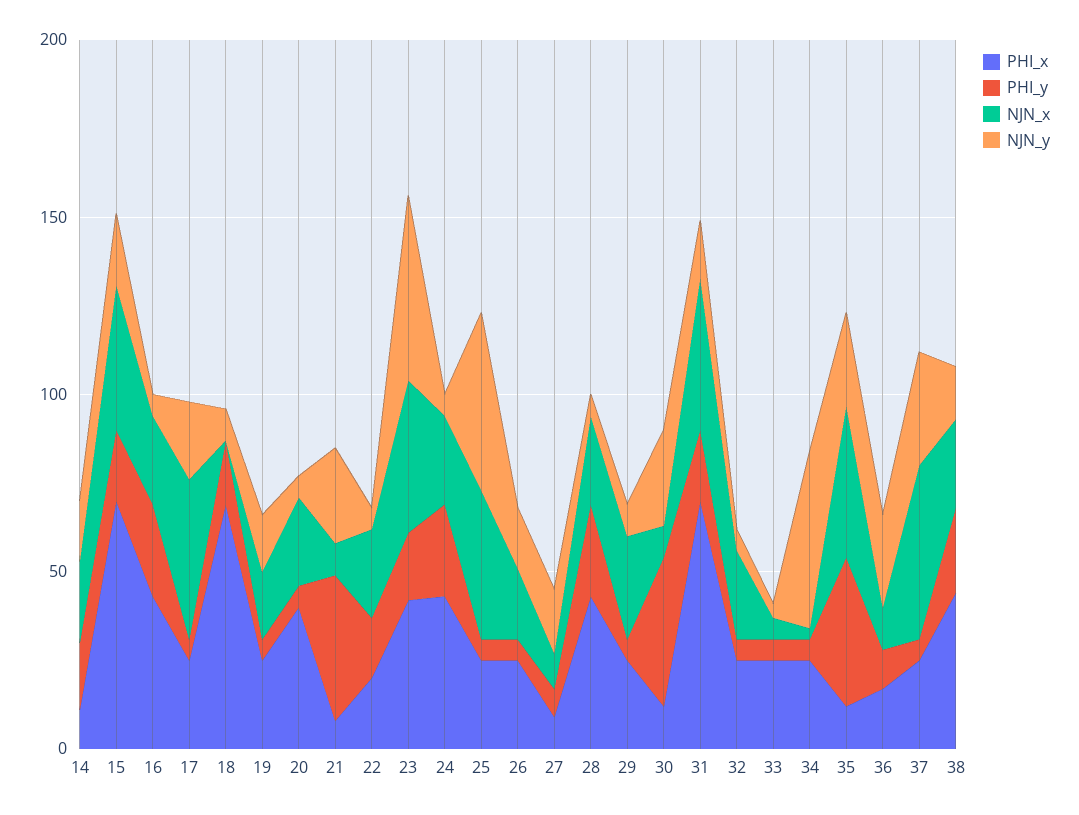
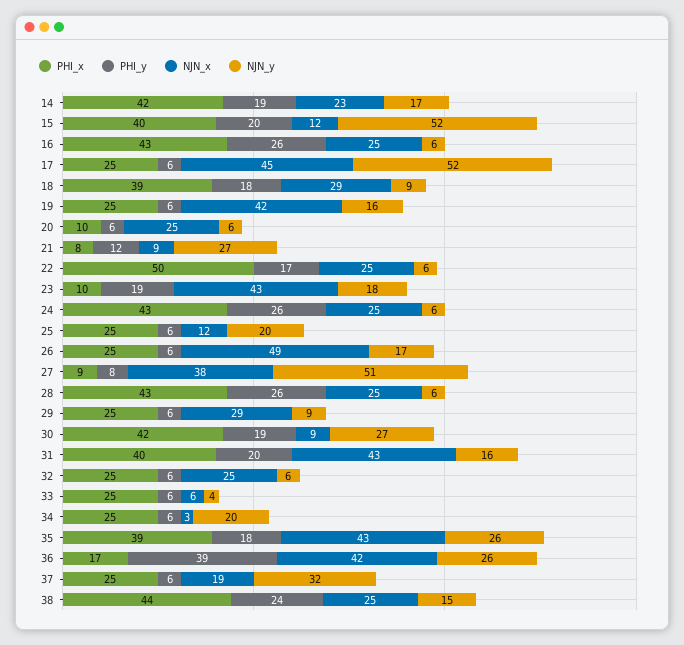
  {
    "PHI_x": {
-     "14": 10,
+     "14": 42,
-     "15": 70,
+     "15": 40,
      "16": 43,
      "17": 25,
-     "18": 70,
+     "18": 39,
      "19": 25,
-     "20": 40,
+     "20": 10,
      "21": 8,
-     "22": 20,
+     "22": 50,
-     "23": 40,
+     "23": 10,
      "24": 43,
      "25": 25,
      "26": 25,
      "27": 9,
      "28": 43,
      "29": 25,
-     "30": 10,
+     "30": 42,
-     "31": 70,
+     "31": 40,
      "32": 25,
      "33": 25,
      "34": 25,
-     "35": 10,
+     "35": 39,
      "36": 17,
      "37": 25,
      "38": 44
    },
    "PHI_y": {
      "14": 19,
      "15": 20,
      "16": 26,
      "17": 6,
      "18": 18,
      "19": 6,
      "20": 6,
-     "21": 40,
+     "21": 12,
      "22": 17,
      "23": 19,
      "24": 26,
      "25": 6,
      "26": 6,
      "27": 8,
      "28": 26,
      "29": 6,
-     "30": 40,
+     "30": 19,
      "31": 20,
      "32": 6,
      "33": 6,
      "34": 6,
-     "35": 40,
+     "35": 18,
-     "36": 10,
+     "36": 39,
      "37": 6,
      "38": 24
    },
    "NJN_x": {
      "14": 23,
-     "15": 40,
+     "15": 12,
      "16": 25,
      "17": 45,
-     "18": 0,
+     "18": 29,
-     "19": 20,
+     "19": 42,
      "20": 25,
      "21": 9,
      "22": 25,
      "23": 43,
      "24": 25,
-     "25": 40,
+     "25": 12,
-     "26": 20,
+     "26": 49,
-     "27": 10,
+     "27": 38,
      "28": 25,
      "29": 29,
      "30": 9,
      "31": 43,
      "32": 25,
      "33": 6,
      "34": 3,
      "35": 43,
-     "36": 10,
+     "36": 42,
-     "37": 50,
+     "37": 19,
      "38": 25
    },
    "NJN_y": {
      "14": 17,
-     "15": 20,
+     "15": 52,
      "16": 6,
-     "17": 20,
+     "17": 52,
      "18": 9,
      "19": 16,
      "20": 6,
      "21": 27,
      "22": 6,
-     "23": 50,
+     "23": 18,
      "24": 6,
-     "25": 50,
+     "25": 20,
      "26": 17,
-     "27": 20,
+     "27": 51,
      "28": 6,
      "29": 9,
      "30": 27,
      "31": 16,
      "32": 6,
      "33": 4,
-     "34": 50,
+     "34": 20,
      "35": 26,
      "36": 26,
      "37": 32,
      "38": 15
    }
  }

